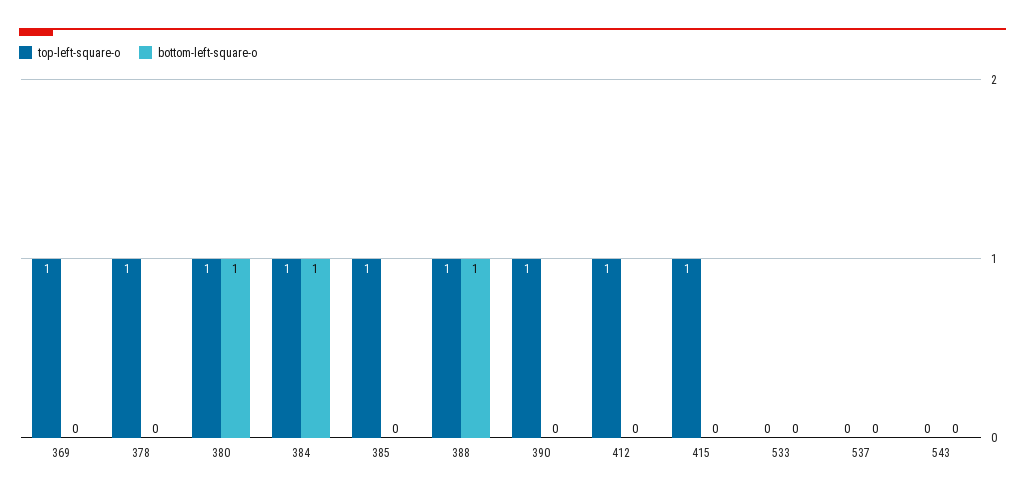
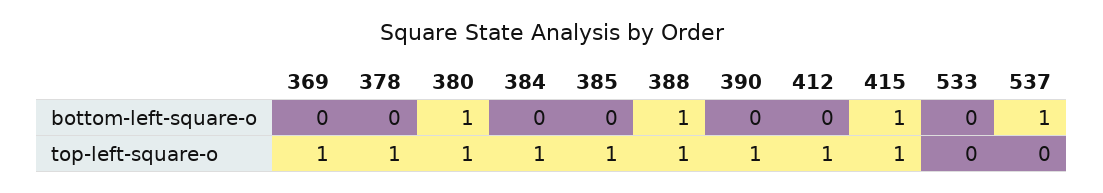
  {
    "top-left-square-o": {
      "369": 1,
      "378": 1,
      "380": 1,
      "384": 1,
      "385": 1,
      "388": 1,
      "390": 1,
      "412": 1,
      "415": 1,
      "533": 0,
-     "537": 0,
+     "537": 0
-     "543": 0
    },
    "bottom-left-square-o": {
      "369": 0,
      "378": 0,
      "380": 1,
-     "384": 1,
+     "384": 0,
      "385": 0,
      "388": 1,
      "390": 0,
      "412": 0,
-     "415": 0,
+     "415": 1,
      "533": 0,
-     "537": 0,
+     "537": 1
-     "543": 0
    }
  }

